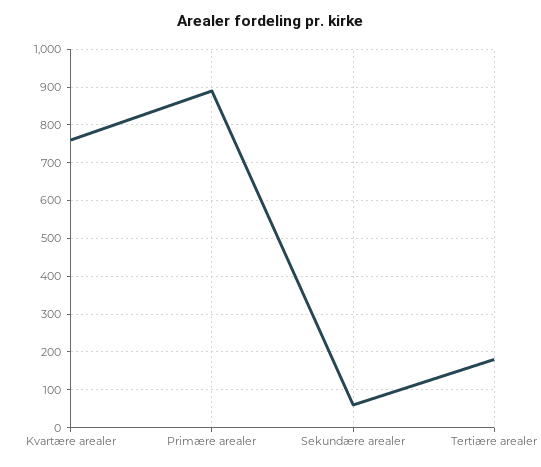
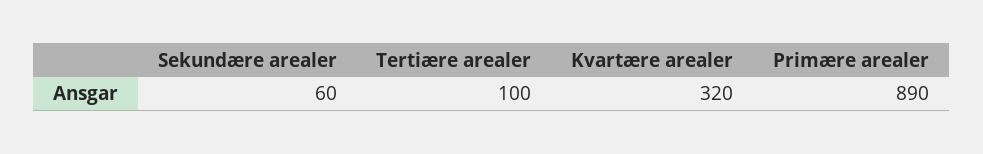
  {
-   "Kvartære arealer": 760,
+   "Kvartære arealer": 320,
    "Primære arealer": 890,
    "Sekundære arealer": 60,
-   "Tertiære arealer": 180
+   "Tertiære arealer": 100
  }

